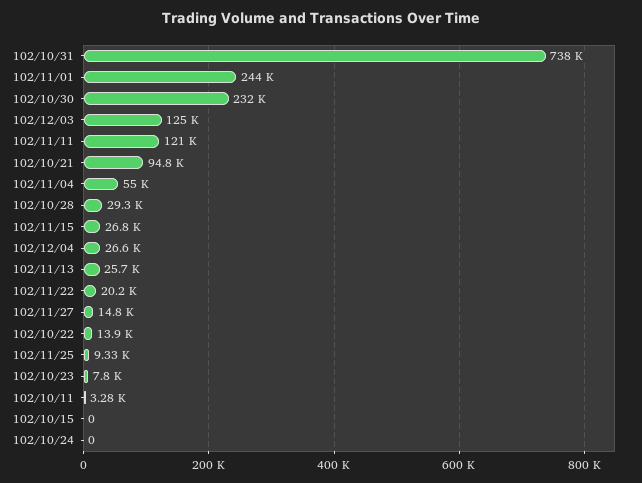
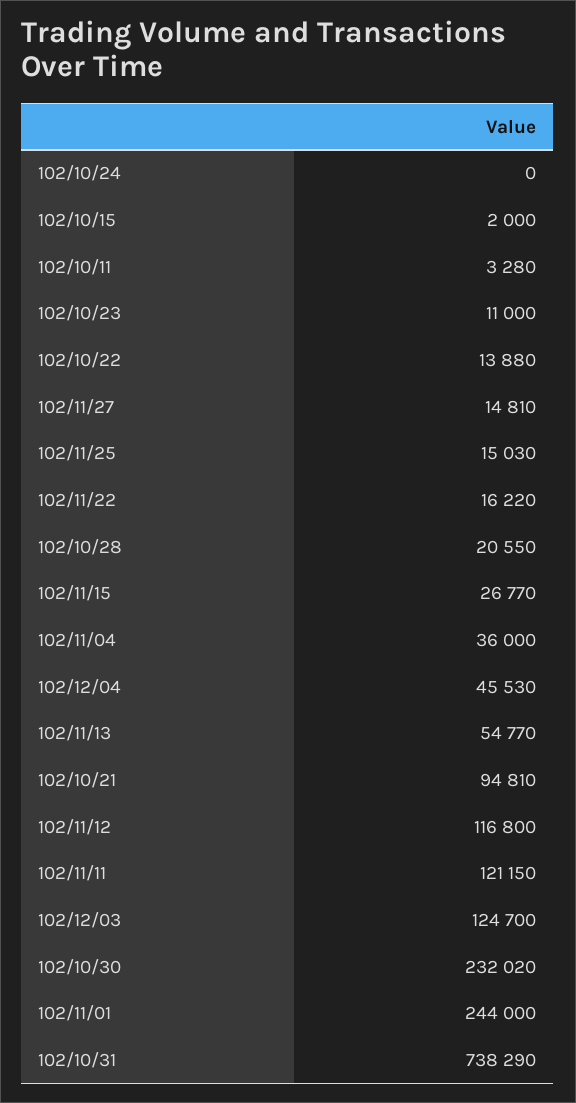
  {
    "102/10/31": 738290,
    "102/11/01": 244000,
    "102/10/30": 232020,
    "102/12/03": 124700,
    "102/11/11": 121150,
    "102/10/21": 94810,
-   "102/11/04": 55000,
+   "102/11/04": 36000,
-   "102/10/28": 29300,
+   "102/10/28": 20550,
    "102/11/15": 26770,
-   "102/12/04": 26600,
+   "102/12/04": 45530,
-   "102/11/13": 25700,
+   "102/11/13": 54770,
-   "102/11/22": 20200,
+   "102/11/22": 16220,
    "102/11/27": 14810,
    "102/10/22": 13880,
-   "102/11/25": 9330,
+   "102/11/25": 15030,
-   "102/10/23": 7800,
+   "102/10/23": 11000,
    "102/10/11": 3280,
-   "102/10/15": 0,
+   "102/10/15": 2000,
-   "102/10/24": 0
+   "102/10/24": 0,
+   "102/11/12": 116800
  }

